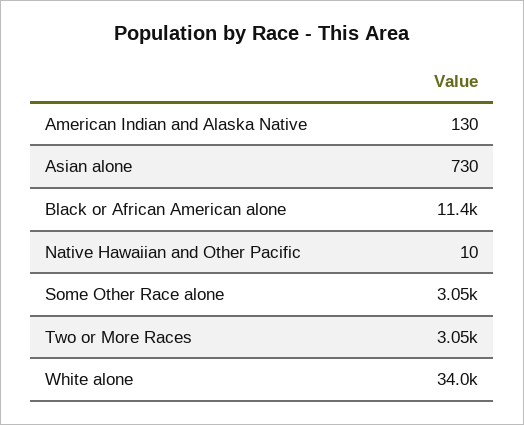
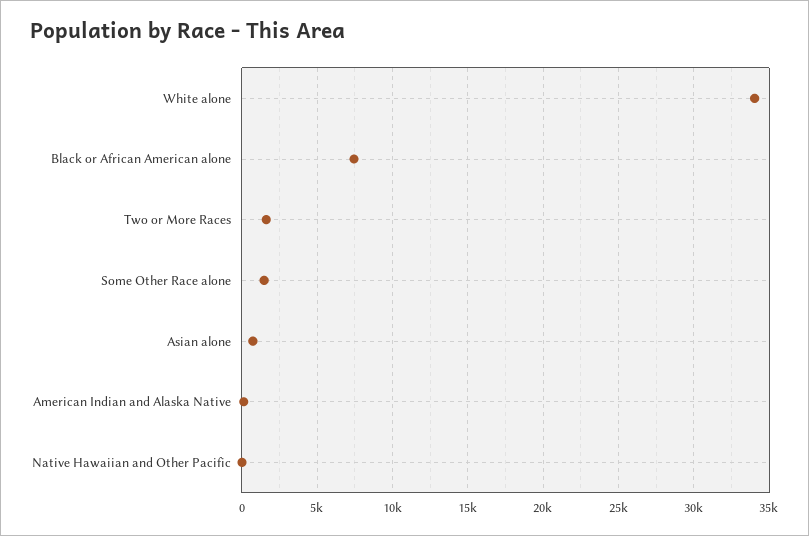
  {
    "American Indian and Alaska Native": 130,
    "Asian alone": 730,
-   "Black or African American alone": 11400,
+   "Black or African American alone": 7500,
    "Native Hawaiian and Other Pacific": 10,
-   "Some Other Race alone": 3050,
+   "Some Other Race alone": 1500,
-   "Two or More Races": 3050,
+   "Two or More Races": 1500,
    "White alone": 34000
  }

